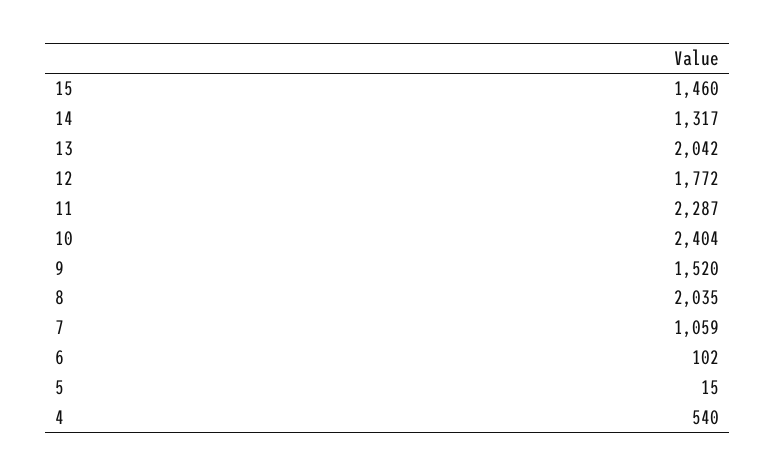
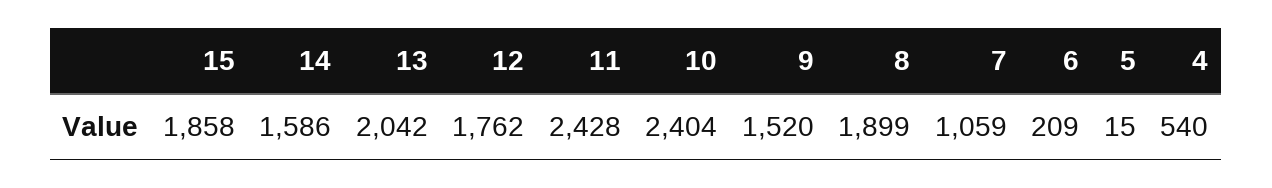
  {
-   "15": 1460,
+   "15": 1858,
-   "14": 1317,
+   "14": 1586,
    "13": 2042,
-   "12": 1772,
+   "12": 1762,
-   "11": 2287,
+   "11": 2428,
    "10": 2404,
    "9": 1520,
-   "8": 2035,
+   "8": 1899,
    "7": 1059,
-   "6": 102,
+   "6": 209,
    "5": 15,
    "4": 540
  }

